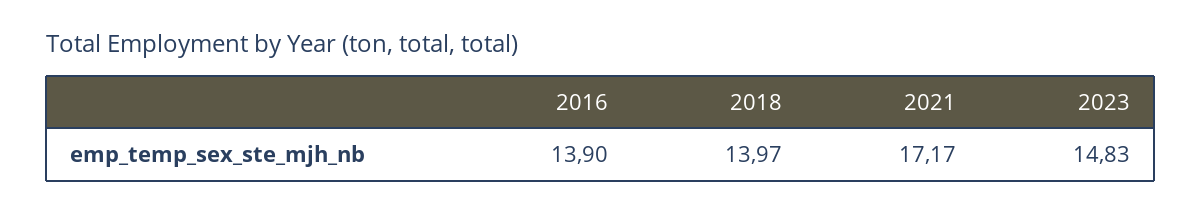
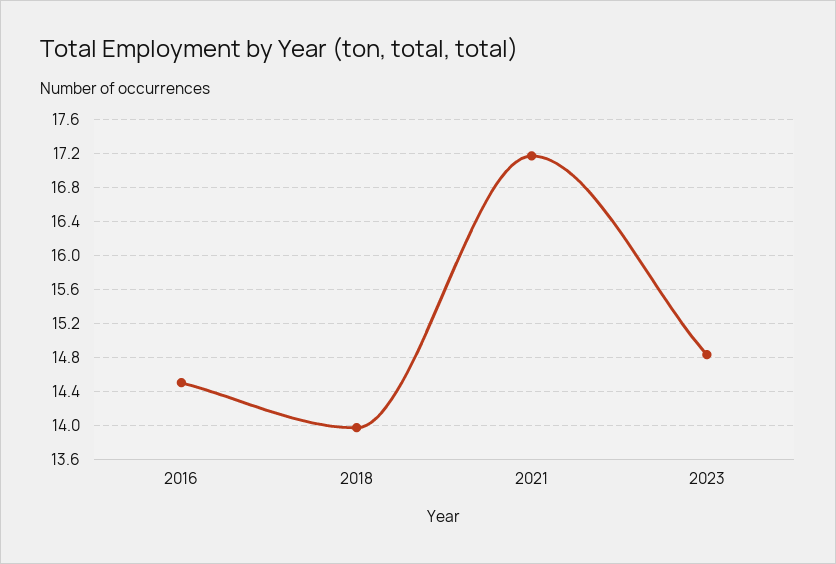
  {
-   "2016": 13.9,
+   "2016": 14.5,
    "2018": 13.97,
    "2021": 17.17,
    "2023": 14.83
  }

